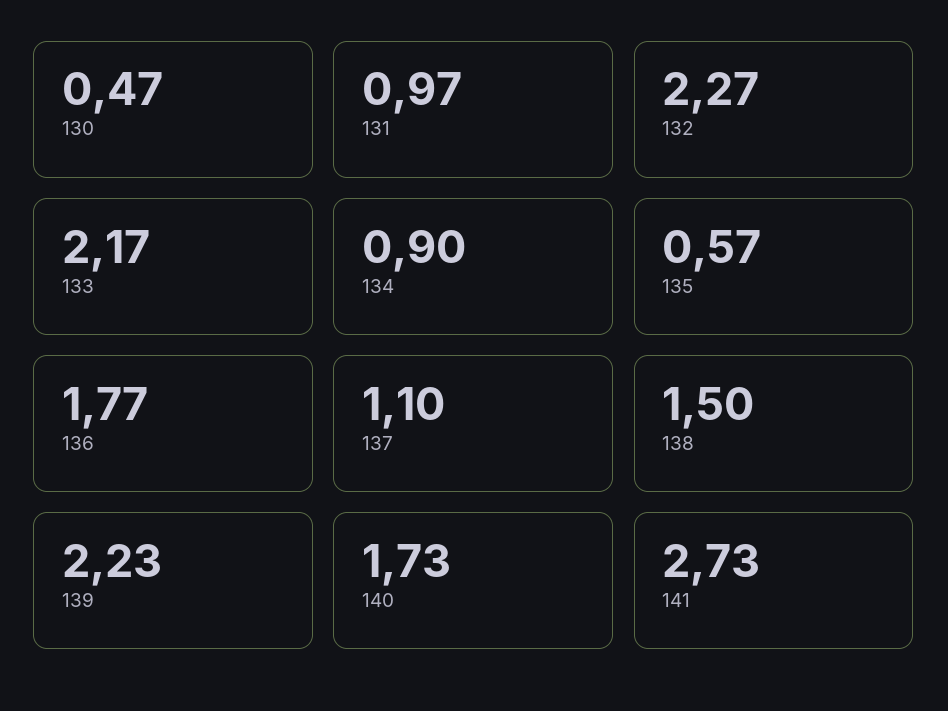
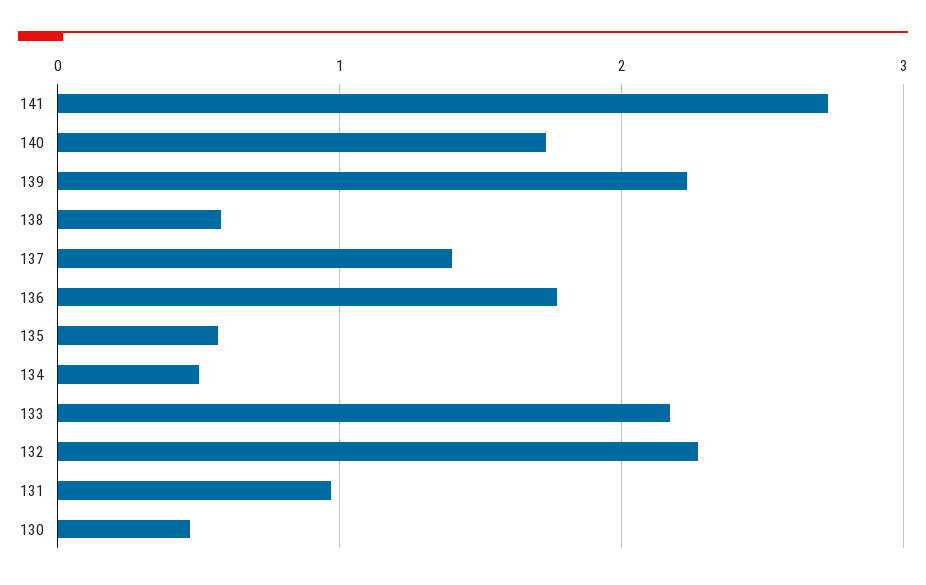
  {
    "130": 0.47,
    "131": 0.97,
    "132": 2.27,
    "133": 2.17,
-   "134": 0.9,
+   "134": 0.5,
    "135": 0.57,
    "136": 1.77,
-   "137": 1.1,
+   "137": 1.4,
-   "138": 1.5,
+   "138": 0.6,
    "139": 2.23,
    "140": 1.73,
    "141": 2.73
  }

